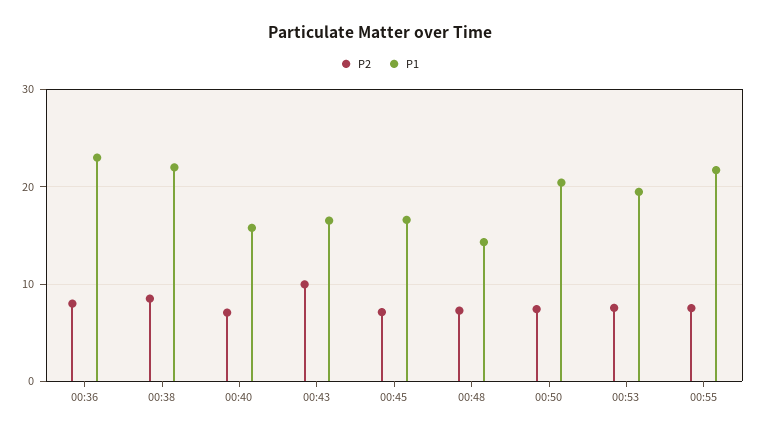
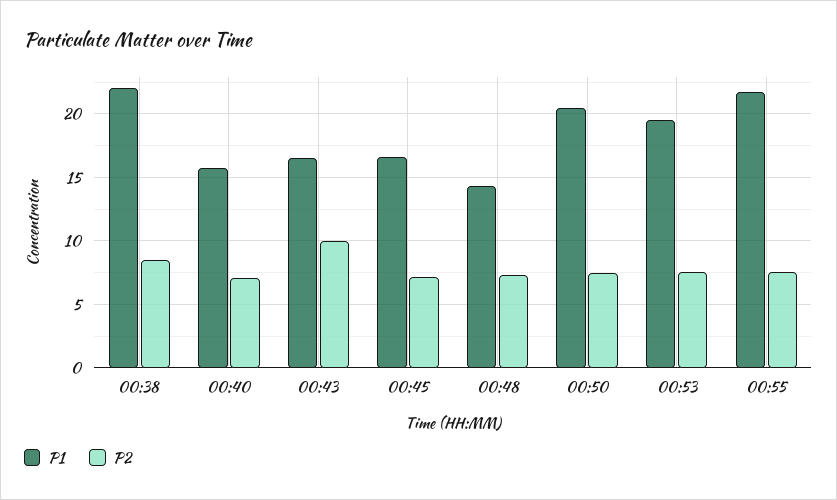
  {
    "P2": {
-     "00:36": 8,
      "00:38": 8.5,
      "00:40": 7,
      "00:43": 10,
      "00:45": 7,
      "00:48": 7.5,
      "00:50": 7.5,
      "00:53": 7.5,
      "00:55": 7.5
    },
    "P1": {
-     "00:36": 23,
      "00:38": 22,
      "00:40": 16,
      "00:43": 16.5,
      "00:45": 16.5,
      "00:48": 14.5,
      "00:50": 20.5,
      "00:53": 19.5,
      "00:55": 21.5
    }
  }

